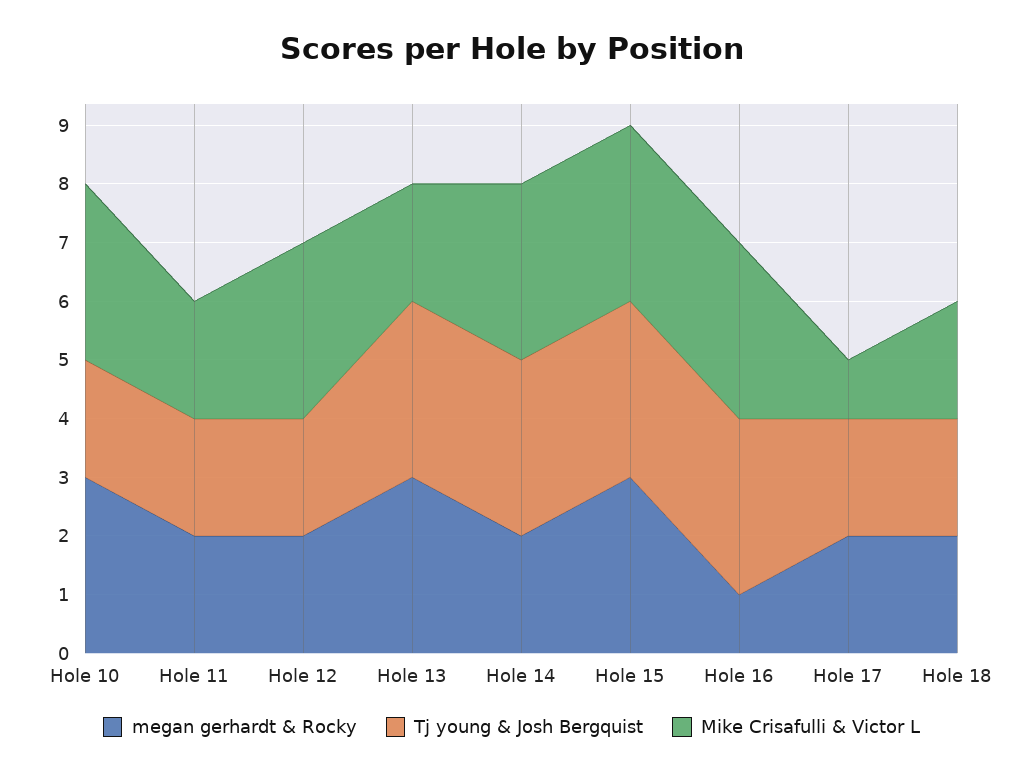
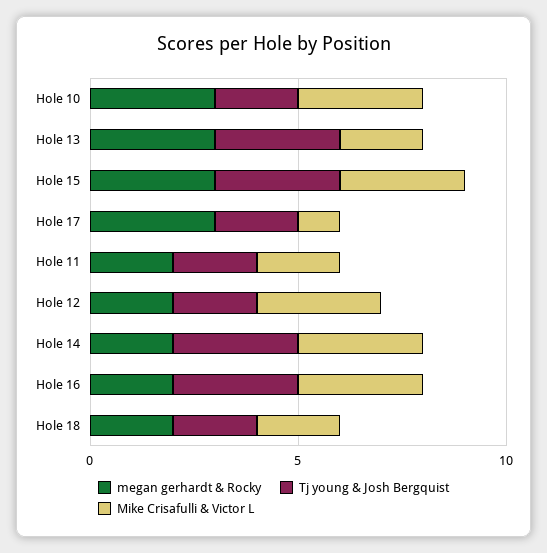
  {
    "megan gerhardt & Rocky": {
      "Hole 10": 3,
      "Hole 11": 2,
      "Hole 12": 2,
      "Hole 13": 3,
      "Hole 14": 2,
      "Hole 15": 3,
-     "Hole 16": 1,
+     "Hole 16": 2,
-     "Hole 17": 2,
+     "Hole 17": 3,
      "Hole 18": 2
    },
    "Tj young & Josh Bergquist": {
      "Hole 10": 2,
      "Hole 11": 2,
      "Hole 12": 2,
      "Hole 13": 3,
      "Hole 14": 3,
      "Hole 15": 3,
      "Hole 16": 3,
      "Hole 17": 2,
      "Hole 18": 2
    },
    "Mike Crisafulli & Victor L": {
      "Hole 10": 3,
      "Hole 11": 2,
      "Hole 12": 3,
      "Hole 13": 2,
      "Hole 14": 3,
      "Hole 15": 3,
      "Hole 16": 3,
      "Hole 17": 1,
      "Hole 18": 2
    }
  }

